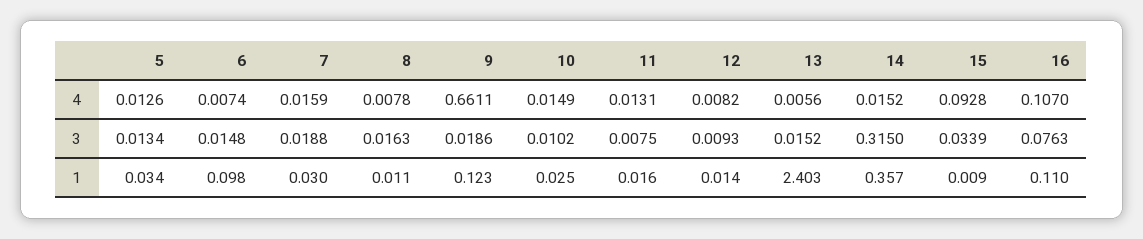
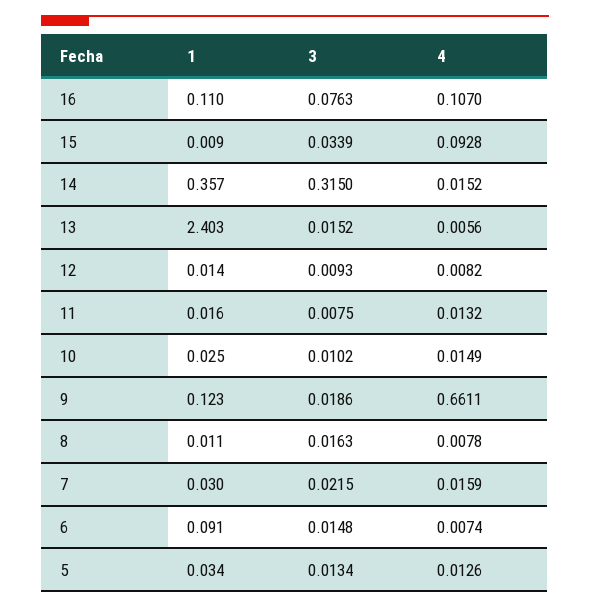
  {
    "5": {
      "4": 0.0126,
      "3": 0.0134,
      "1": 0.034
    },
    "6": {
      "4": 0.0074,
      "3": 0.0148,
-     "1": 0.098
+     "1": 0.091
    },
    "7": {
      "4": 0.0159,
-     "3": 0.0188,
+     "3": 0.0215,
      "1": 0.03
    },
    "8": {
      "4": 0.0078,
      "3": 0.0163,
      "1": 0.011
    },
    "9": {
      "4": 0.6611,
      "3": 0.0186,
      "1": 0.123
    },
    "10": {
      "4": 0.0149,
      "3": 0.0102,
      "1": 0.025
    },
    "11": {
-     "4": 0.0131,
+     "4": 0.0132,
      "3": 0.0075,
      "1": 0.016
    },
    "12": {
      "4": 0.0082,
      "3": 0.0093,
      "1": 0.014
    },
    "13": {
      "4": 0.0056,
      "3": 0.0152,
      "1": 2.403
    },
    "14": {
      "4": 0.0152,
      "3": 0.315,
      "1": 0.357
    },
    "15": {
      "4": 0.0928,
      "3": 0.0339,
      "1": 0.009
    },
    "16": {
      "4": 0.107,
      "3": 0.0763,
      "1": 0.11
    }
  }

